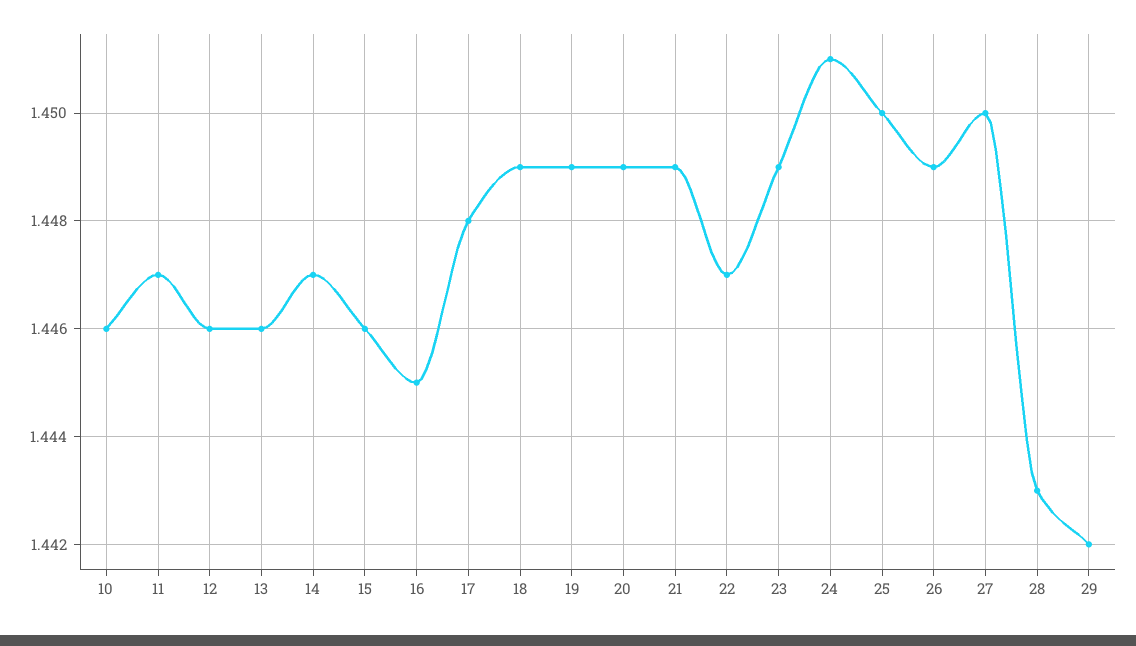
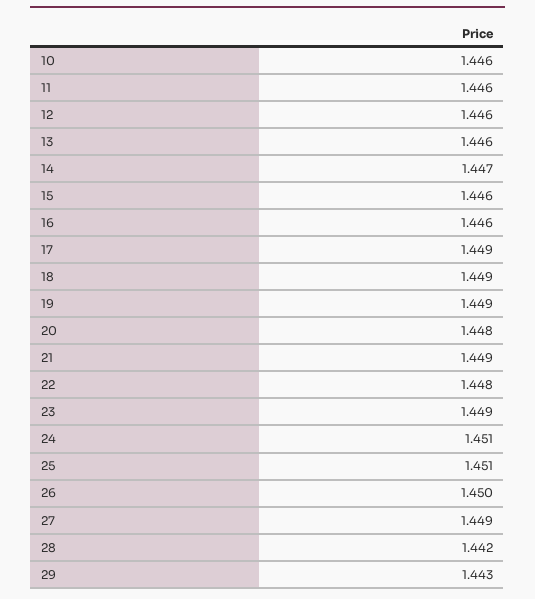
  {
    "10": 1.446,
-   "11": 1.447,
+   "11": 1.446,
    "12": 1.446,
    "13": 1.446,
    "14": 1.447,
    "15": 1.446,
-   "16": 1.445,
+   "16": 1.446,
-   "17": 1.448,
+   "17": 1.449,
    "18": 1.449,
    "19": 1.449,
-   "20": 1.449,
+   "20": 1.448,
    "21": 1.449,
-   "22": 1.447,
+   "22": 1.448,
    "23": 1.449,
    "24": 1.451,
-   "25": 1.45,
+   "25": 1.451,
-   "26": 1.449,
+   "26": 1.45,
-   "27": 1.45,
+   "27": 1.449,
-   "28": 1.443,
+   "28": 1.442,
-   "29": 1.442
+   "29": 1.443
  }

